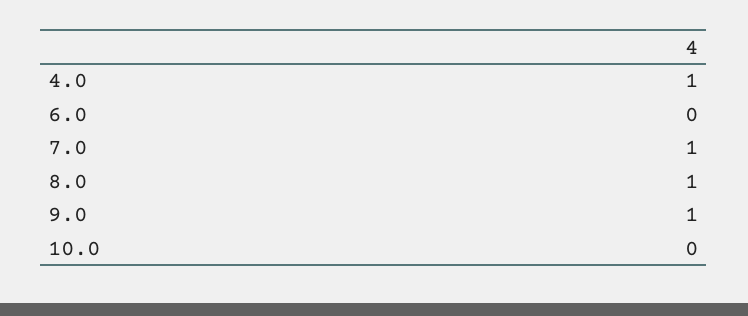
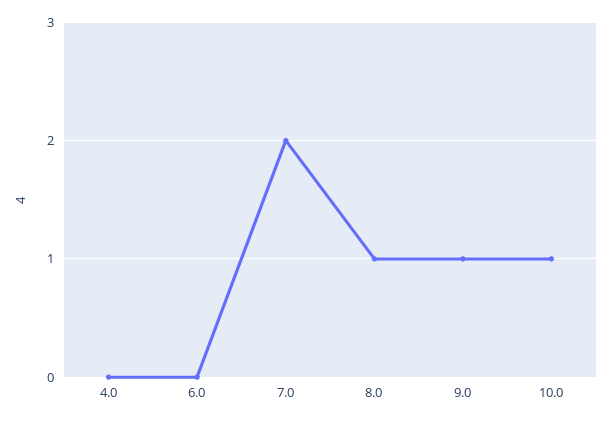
  {
-   "4.0": 1,
+   "4.0": 0,
    "6.0": 0,
-   "7.0": 1,
+   "7.0": 2,
    "8.0": 1,
    "9.0": 1,
-   "10.0": 0
+   "10.0": 1
  }

